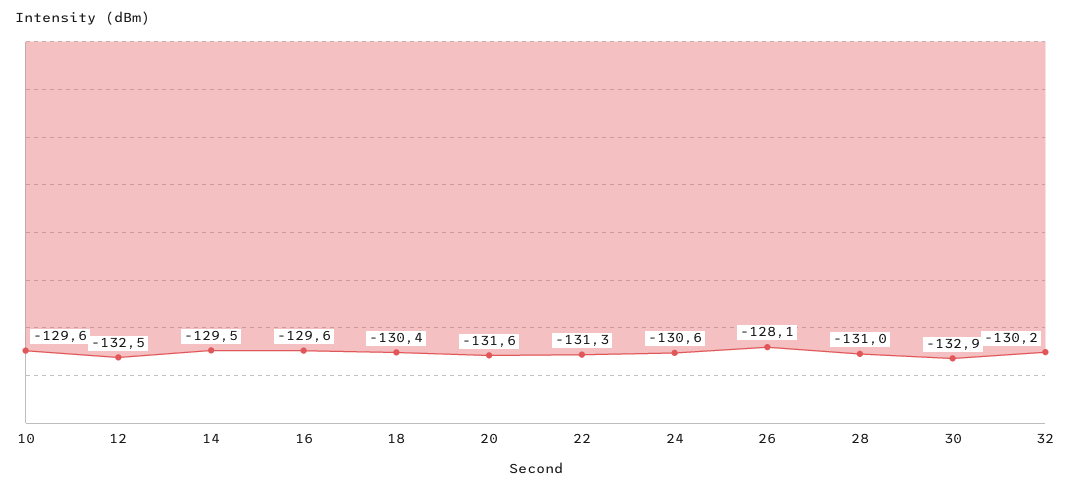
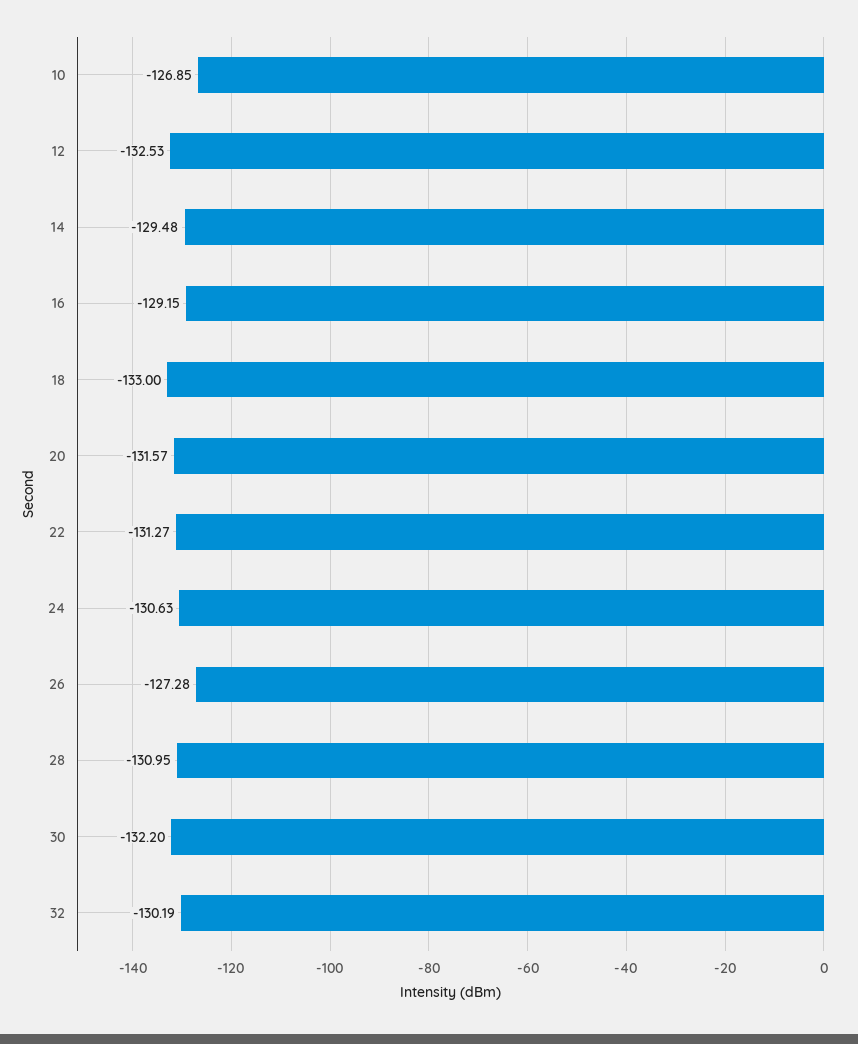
  {
-   "10": -129.6,
+   "10": -126.85,
    "12": -132.53,
    "14": -129.48,
-   "16": -129.6,
+   "16": -129.15,
-   "18": -130.4,
+   "18": -133,
    "20": -131.57,
    "22": -131.27,
    "24": -130.63,
-   "26": -128.1,
+   "26": -127.28,
    "28": -130.95,
-   "30": -132.9,
+   "30": -132.2,
    "32": -130.19
  }

